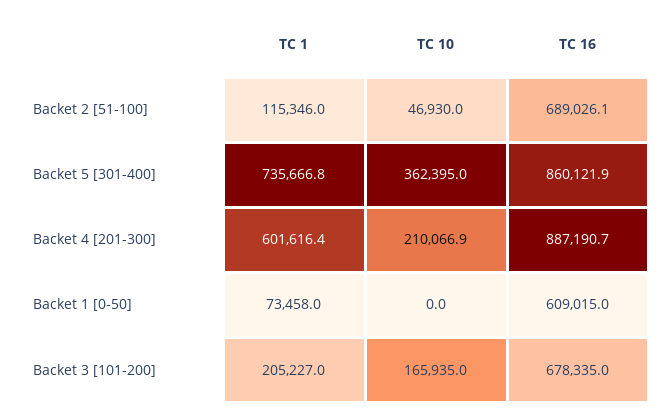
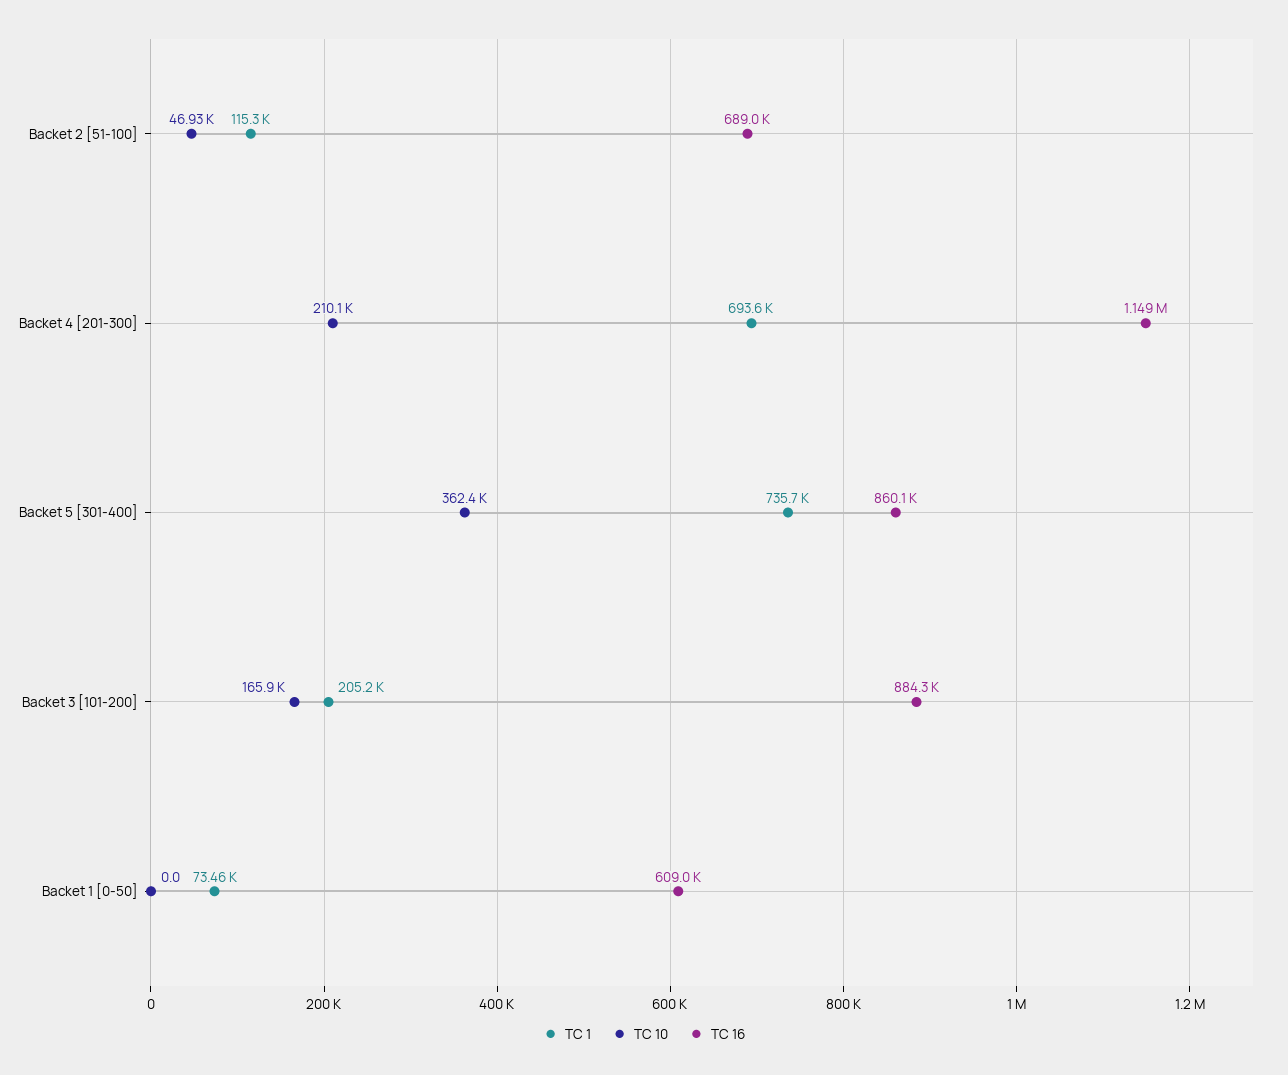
  {
    "TC 1": {
      "Backet 2 [51-100]": 115346,
      "Backet 5 [301-400]": 735666.8,
-     "Backet 4 [201-300]": 601616.4,
+     "Backet 4 [201-300]": 693600,
      "Backet 1 [0-50]": 73458,
      "Backet 3 [101-200]": 205227
    },
    "TC 10": {
      "Backet 2 [51-100]": 46930,
      "Backet 5 [301-400]": 362395,
      "Backet 4 [201-300]": 210066.9,
      "Backet 1 [0-50]": 0,
      "Backet 3 [101-200]": 165935
    },
    "TC 16": {
      "Backet 2 [51-100]": 689026.1,
      "Backet 5 [301-400]": 860121.9,
-     "Backet 4 [201-300]": 887190.7,
+     "Backet 4 [201-300]": 1149000,
      "Backet 1 [0-50]": 609015,
-     "Backet 3 [101-200]": 678335
+     "Backet 3 [101-200]": 884300
    }
  }

